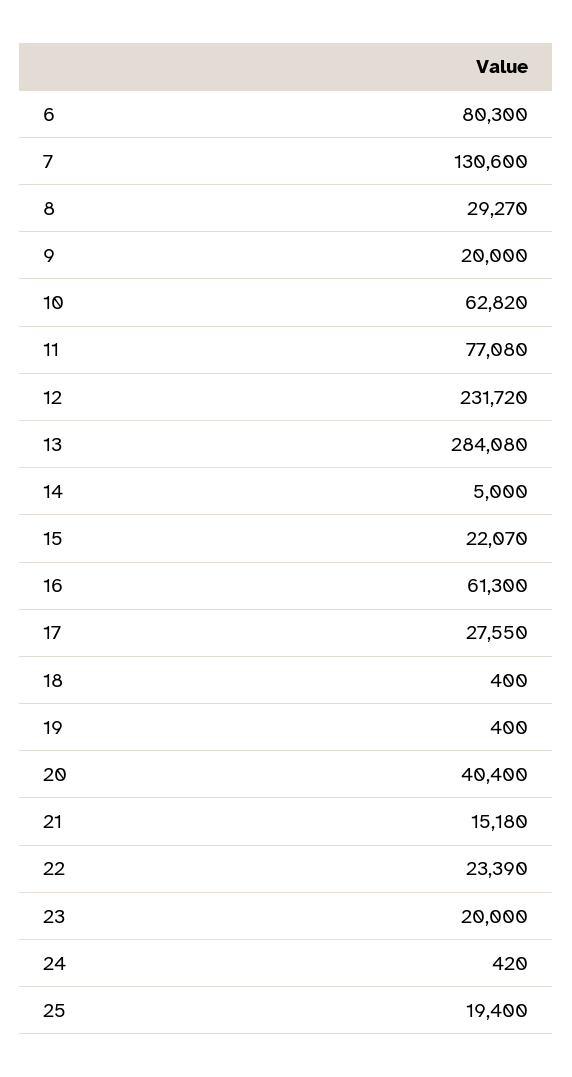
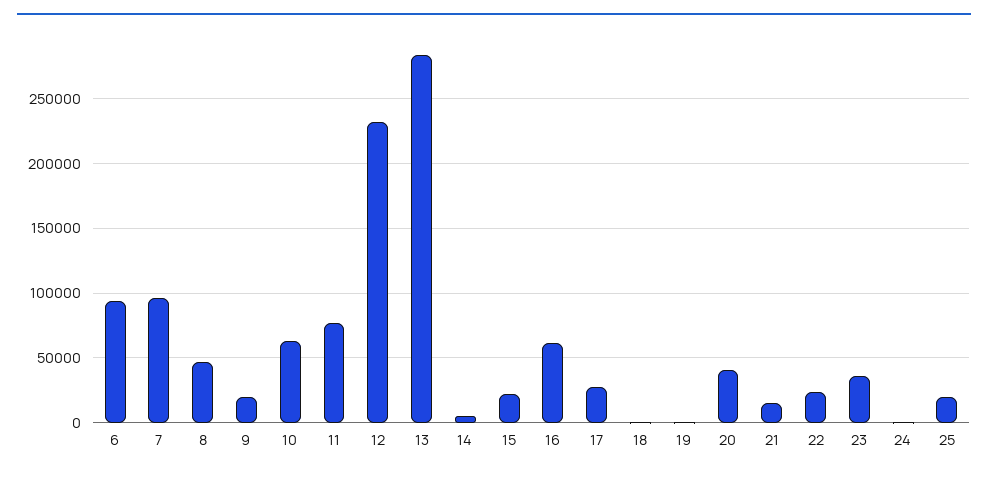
  {
-   "6": 80300,
+   "6": 95000,
-   "7": 130600,
+   "7": 95000,
-   "8": 29270,
+   "8": 45000,
    "9": 20000,
    "10": 62820,
    "11": 77080,
    "12": 231720,
    "13": 284080,
    "14": 5000,
    "15": 22070,
    "16": 61300,
    "17": 27550,
    "18": 400,
    "19": 400,
    "20": 40400,
    "21": 15180,
    "22": 23390,
-   "23": 20000,
+   "23": 35000,
    "24": 420,
    "25": 19400
  }

